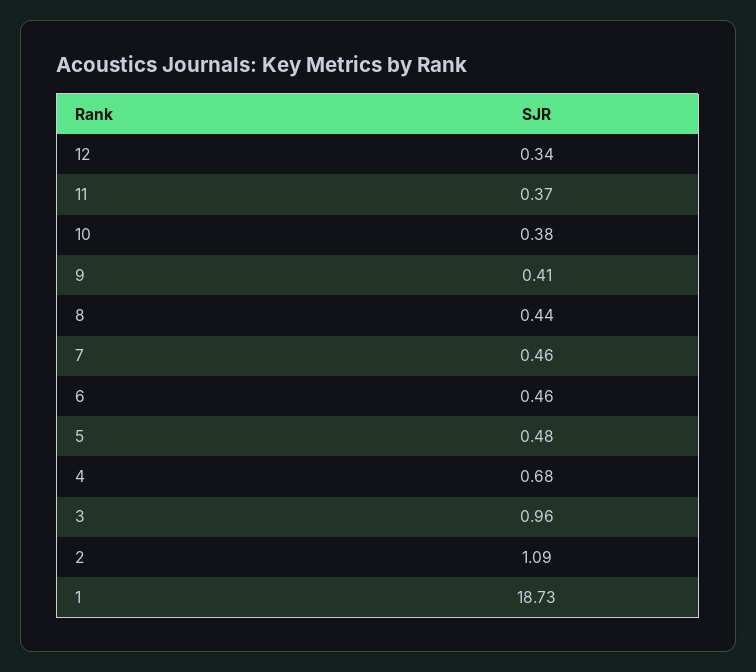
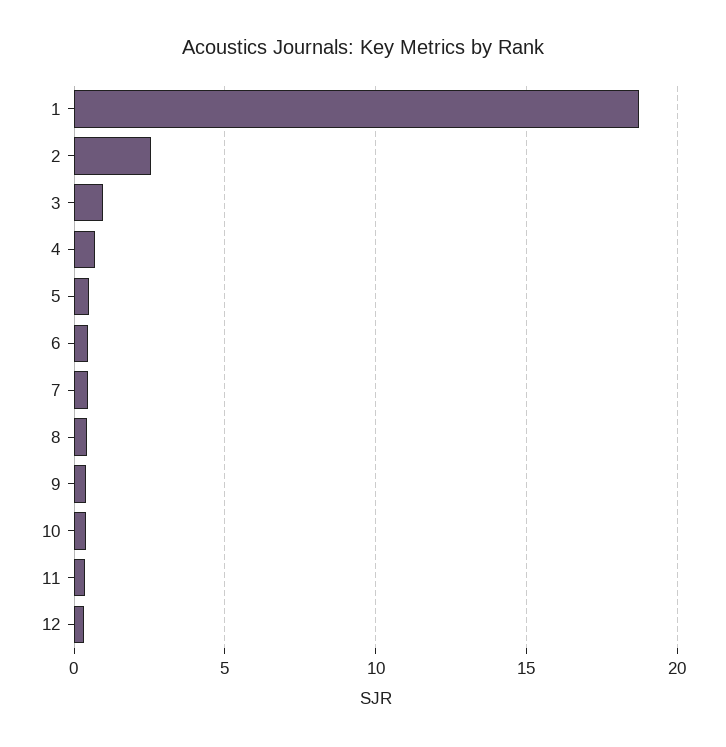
  {
    "12": 0.34,
    "11": 0.37,
    "10": 0.38,
    "9": 0.41,
    "8": 0.44,
    "7": 0.46,
    "6": 0.46,
    "5": 0.48,
    "4": 0.68,
    "3": 0.96,
-   "2": 1.09,
+   "2": 2.5,
    "1": 18.73
  }

